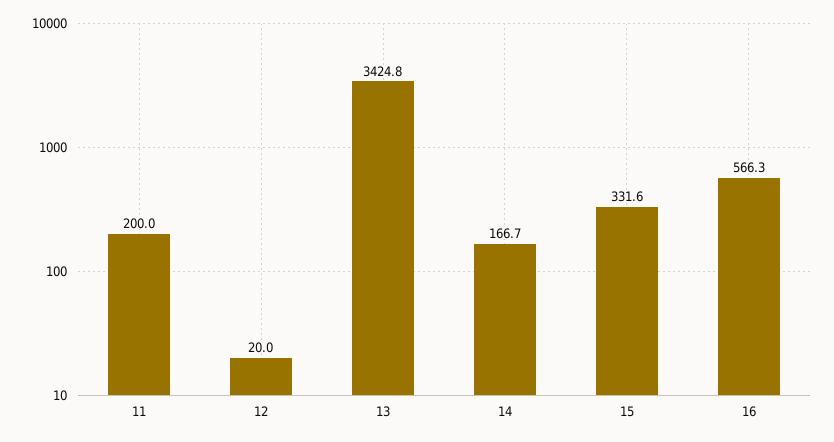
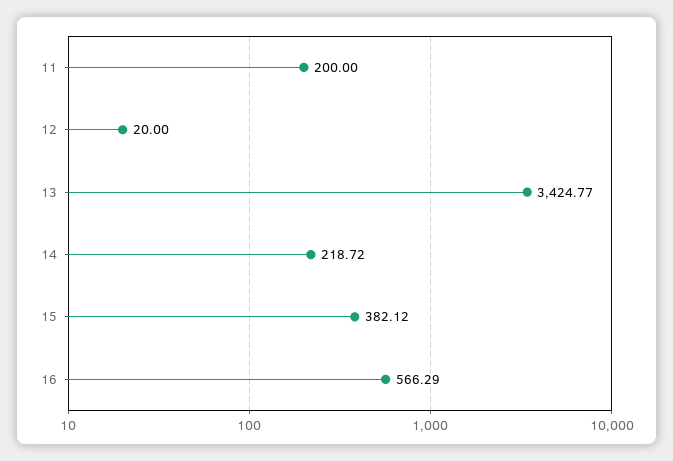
  {
    "11": 200,
    "12": 20,
    "13": 3424.77,
-   "14": 166.7,
+   "14": 218.72,
-   "15": 331.6,
+   "15": 382.12,
    "16": 566.29
  }

